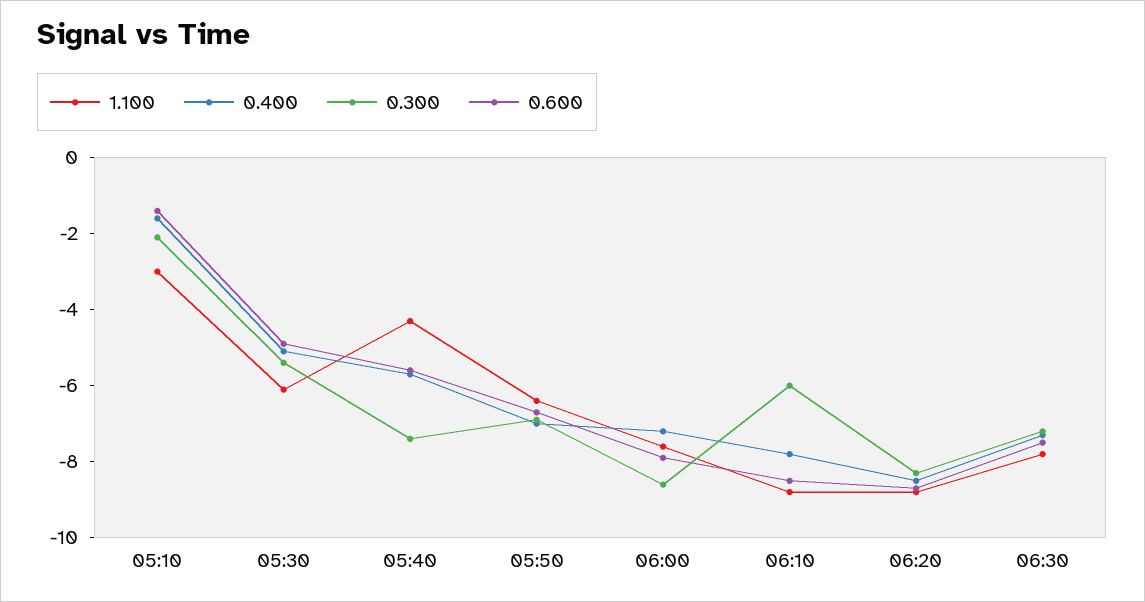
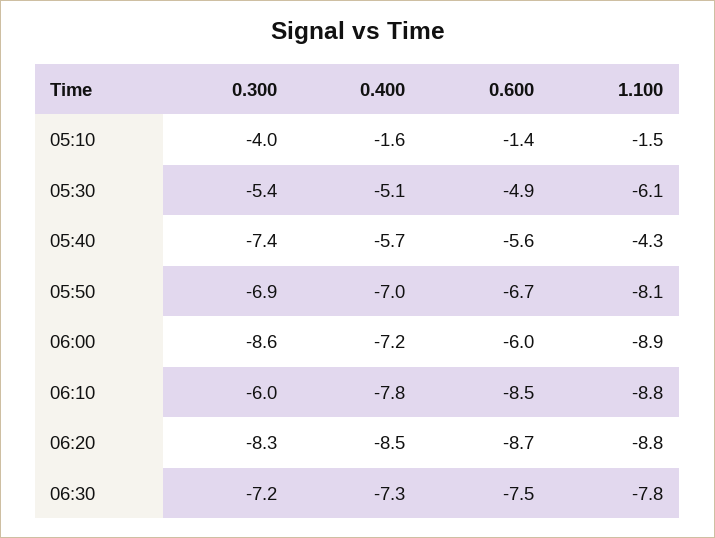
  {
    "1.100": {
-     "05:10": -3,
+     "05:10": -1.5,
      "05:30": -6.1,
      "05:40": -4.3,
-     "05:50": -6.5,
+     "05:50": -8.1,
-     "06:00": -7.5,
+     "06:00": -8.9,
      "06:10": -8.8,
      "06:20": -8.8,
      "06:30": -7.8
    },
    "0.400": {
      "05:10": -1.6,
      "05:30": -5.1,
      "05:40": -5.7,
      "05:50": -7,
      "06:00": -7.2,
      "06:10": -7.8,
      "06:20": -8.5,
      "06:30": -7.3
    },
    "0.300": {
-     "05:10": -2,
+     "05:10": -4,
      "05:30": -5.4,
      "05:40": -7.4,
      "05:50": -6.9,
      "06:00": -8.6,
      "06:10": -6,
      "06:20": -8.3,
      "06:30": -7.2
    },
    "0.600": {
      "05:10": -1.4,
      "05:30": -4.9,
      "05:40": -5.6,
      "05:50": -6.7,
-     "06:00": -8,
+     "06:00": -6,
      "06:10": -8.5,
      "06:20": -8.7,
      "06:30": -7.5
    }
  }

